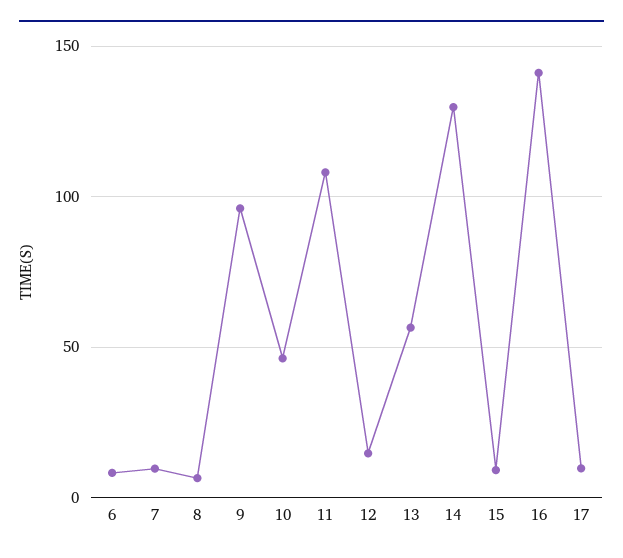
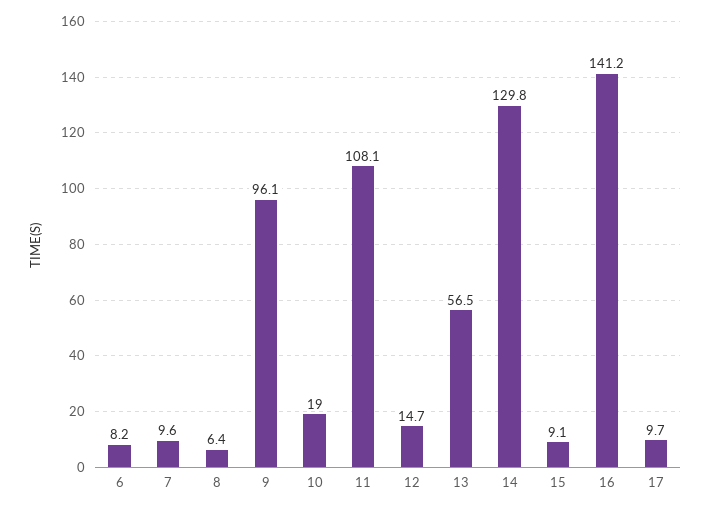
  {
    "6": 8.2,
    "7": 9.6,
    "8": 6.4,
    "9": 96.1,
-   "10": 45,
+   "10": 19,
    "11": 108.1,
    "12": 14.7,
    "13": 56.5,
    "14": 129.8,
    "15": 9.1,
    "16": 141.2,
    "17": 9.7
  }

